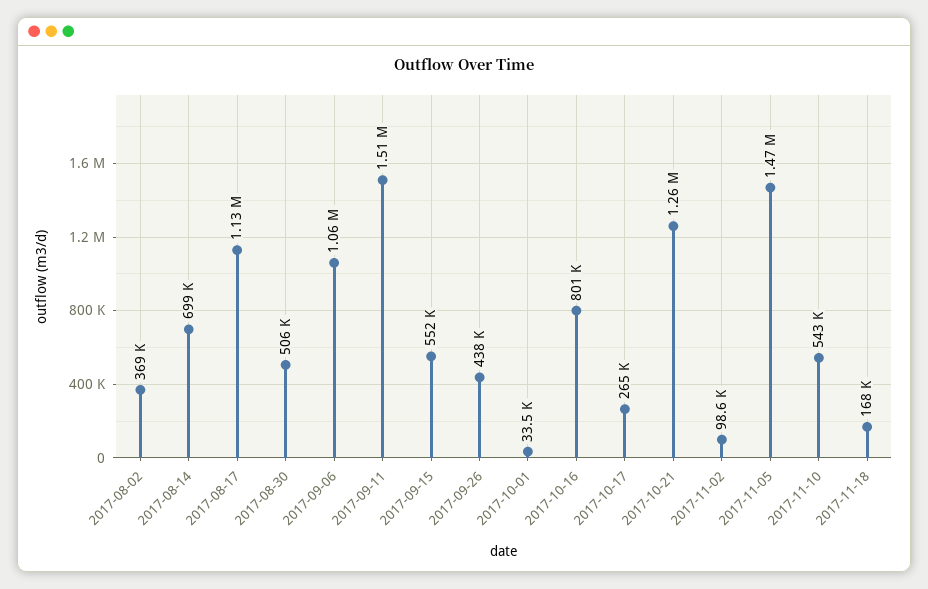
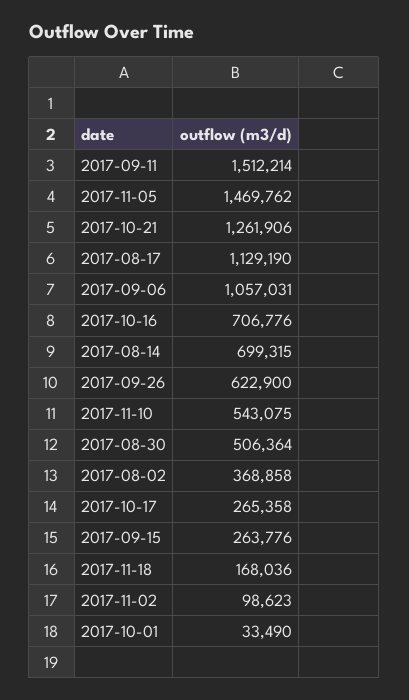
  {
    "2017-08-02": 368858,
    "2017-08-14": 699315,
    "2017-08-17": 1129190,
    "2017-08-30": 506364,
    "2017-09-06": 1057031,
    "2017-09-11": 1512214,
-   "2017-09-15": 552000,
+   "2017-09-15": 263776,
-   "2017-09-26": 438000,
+   "2017-09-26": 622900,
    "2017-10-01": 33490,
-   "2017-10-16": 801000,
+   "2017-10-16": 706776,
    "2017-10-17": 265358,
    "2017-10-21": 1261906,
    "2017-11-02": 98623,
    "2017-11-05": 1469762,
    "2017-11-10": 543075,
    "2017-11-18": 168036
  }

